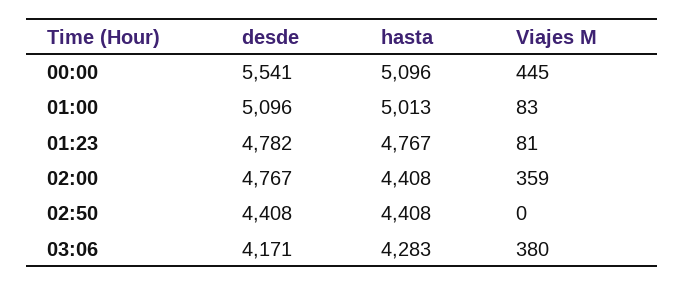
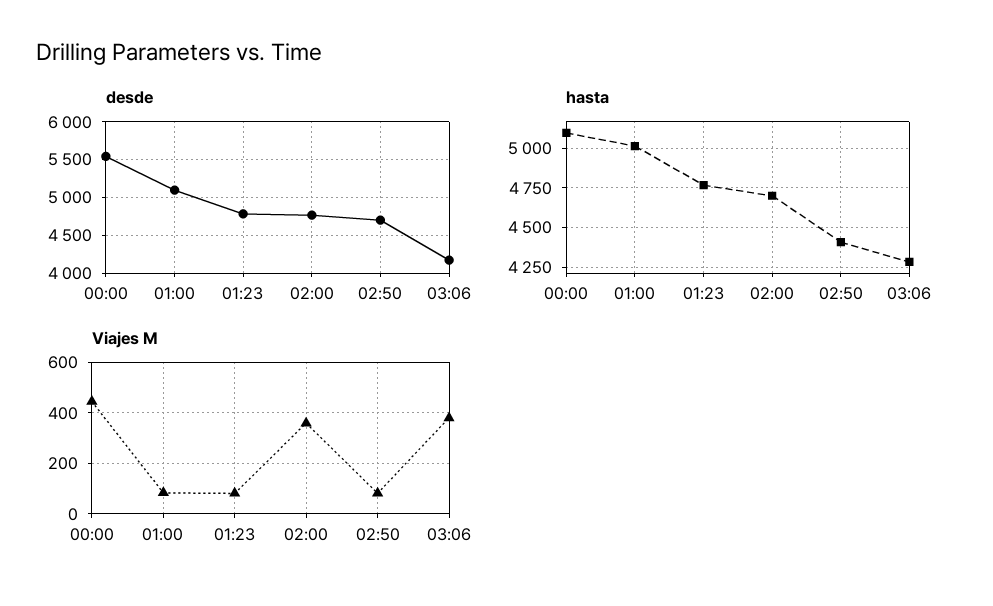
  {
    "desde": {
      "00:00": 5541,
      "01:00": 5096,
      "01:23": 4782,
      "02:00": 4767,
-     "02:50": 4408,
+     "02:50": 4700,
      "03:06": 4171
    },
    "hasta": {
      "00:00": 5096,
      "01:00": 5013,
      "01:23": 4767,
-     "02:00": 4408,
+     "02:00": 4700,
      "02:50": 4408,
      "03:06": 4283
    },
    "Viajes M": {
      "00:00": 445,
      "01:00": 83,
      "01:23": 81,
      "02:00": 359,
-     "02:50": 0,
+     "02:50": 75,
      "03:06": 380
    }
  }

